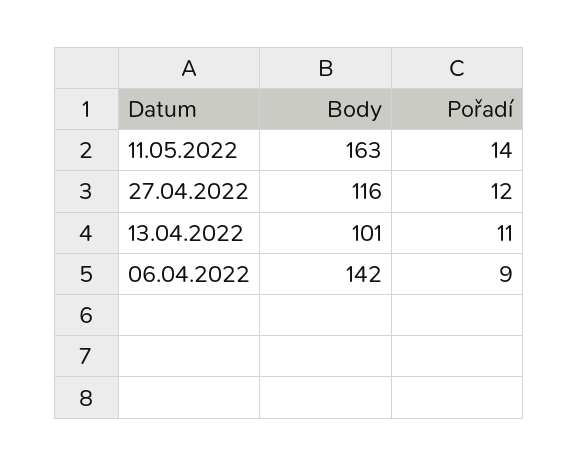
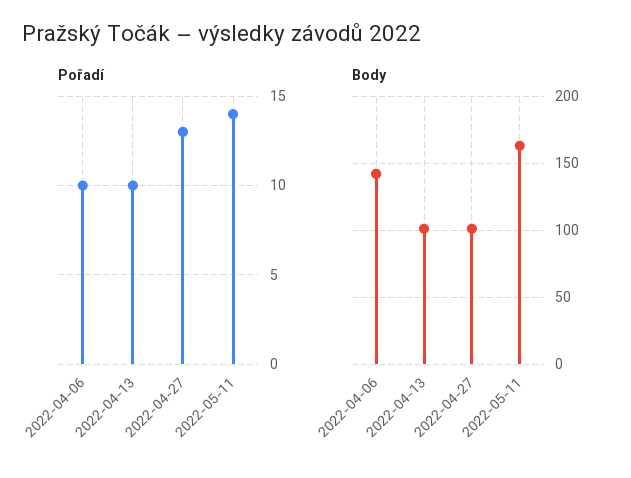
  {
    "Body": {
      "11.05.2022": 163,
-     "27.04.2022": 116,
+     "27.04.2022": 100,
      "13.04.2022": 101,
      "06.04.2022": 142
    },
    "Pořadí": {
      "11.05.2022": 14,
-     "27.04.2022": 12,
+     "27.04.2022": 13,
-     "13.04.2022": 11,
+     "13.04.2022": 10,
-     "06.04.2022": 9
+     "06.04.2022": 10
    }
  }

